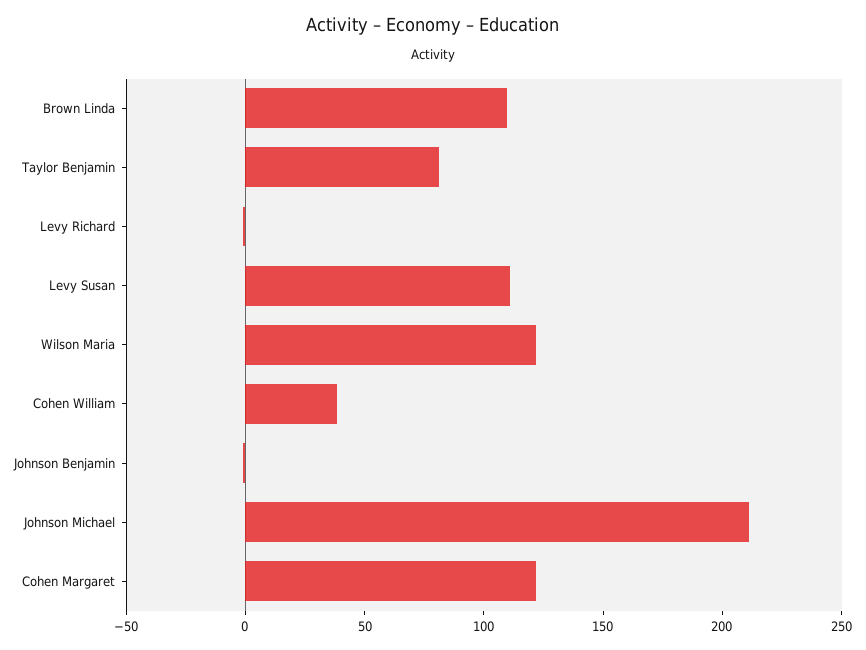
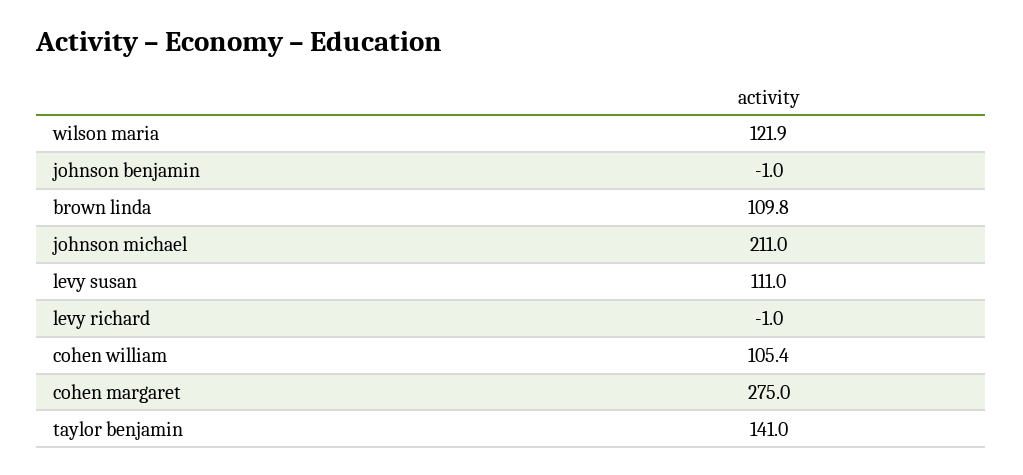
  {
    "Brown Linda": 109.8,
-   "Taylor Benjamin": 80,
+   "Taylor Benjamin": 141,
    "Levy Richard": -1,
    "Levy Susan": 111,
    "Wilson Maria": 121.9,
-   "Cohen William": 40,
+   "Cohen William": 105.4,
    "Johnson Benjamin": -1,
    "Johnson Michael": 211,
-   "Cohen Margaret": 120
+   "Cohen Margaret": 275
  }

